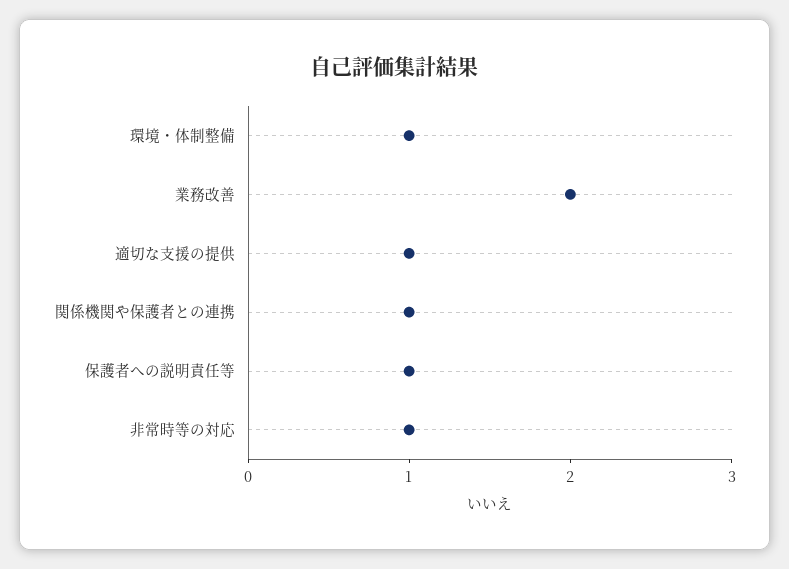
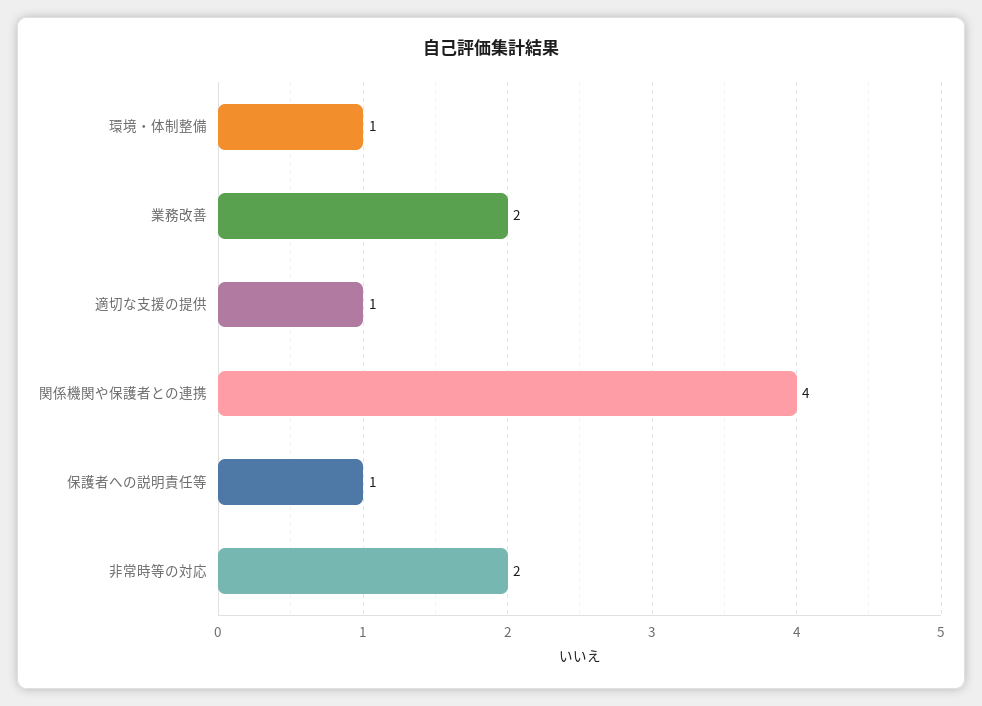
  {
    "環境・体制整備": 1,
    "業務改善": 2,
    "適切な支援の提供": 1,
-   "関係機関や保護者との連携": 1,
+   "関係機関や保護者との連携": 4,
    "保護者への説明責任等": 1,
-   "非常時等の対応": 1
+   "非常時等の対応": 2
  }

